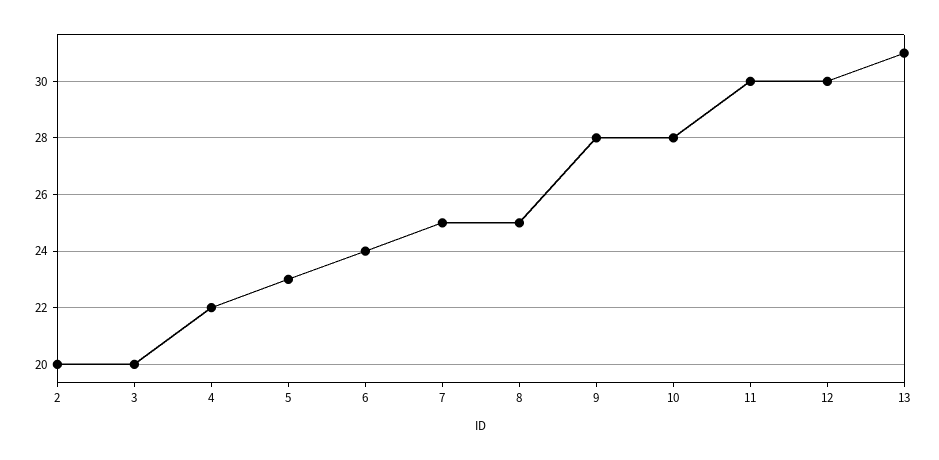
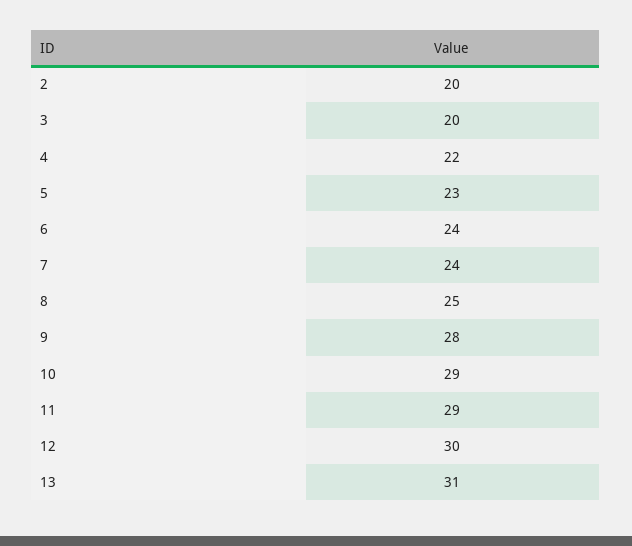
  {
    "2": 20,
    "3": 20,
    "4": 22,
    "5": 23,
    "6": 24,
-   "7": 25,
+   "7": 24,
    "8": 25,
    "9": 28,
-   "10": 28,
+   "10": 29,
-   "11": 30,
+   "11": 29,
    "12": 30,
    "13": 31
  }

